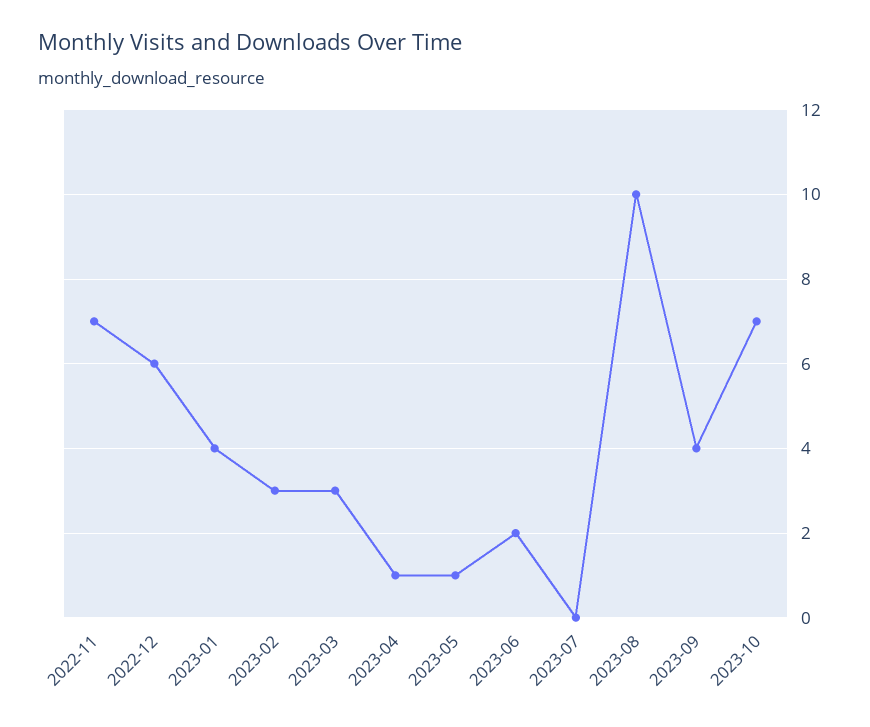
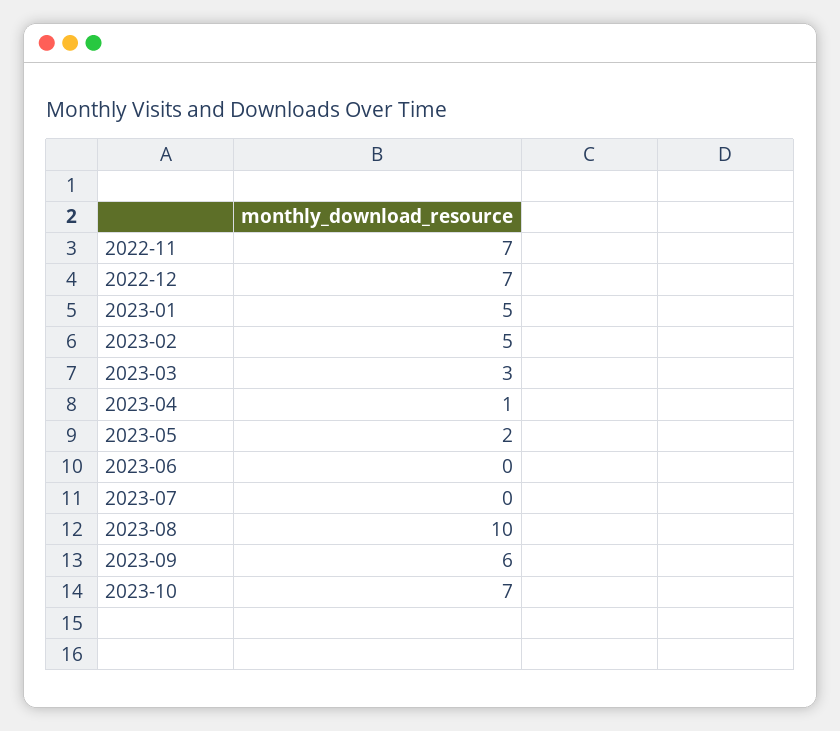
  {
    "2022-11": 7,
-   "2022-12": 6,
+   "2022-12": 7,
-   "2023-01": 4,
+   "2023-01": 5,
-   "2023-02": 3,
+   "2023-02": 5,
    "2023-03": 3,
    "2023-04": 1,
-   "2023-05": 1,
+   "2023-05": 2,
-   "2023-06": 2,
+   "2023-06": 0,
    "2023-07": 0,
    "2023-08": 10,
-   "2023-09": 4,
+   "2023-09": 6,
    "2023-10": 7
  }

